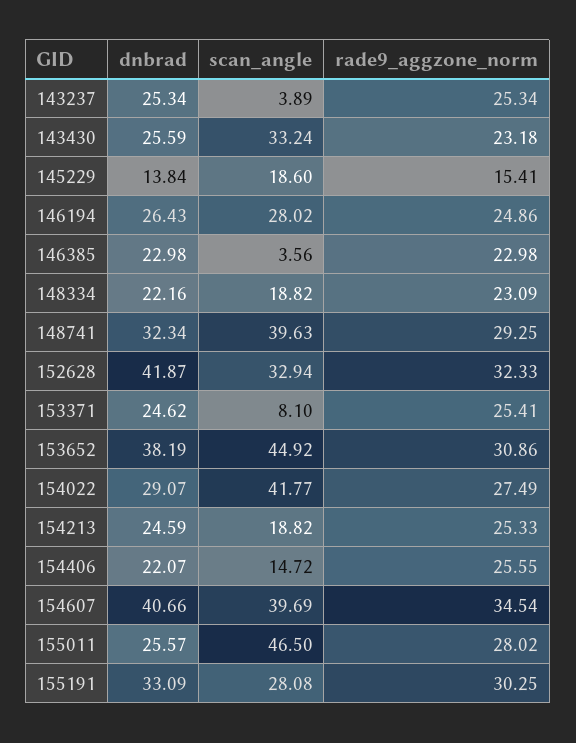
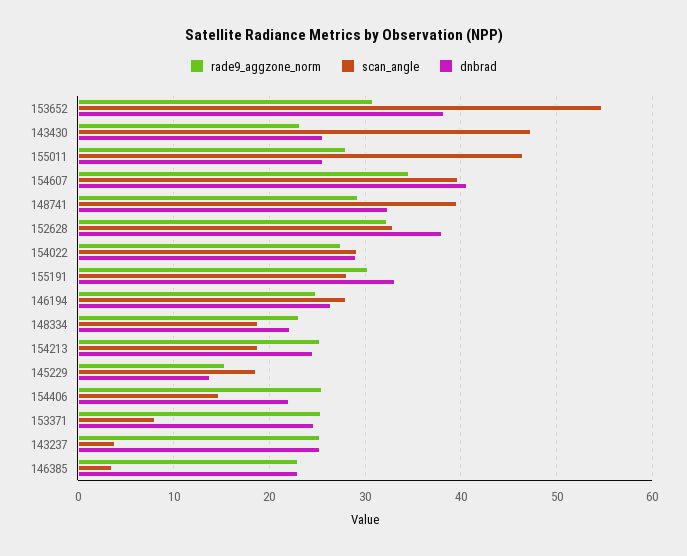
  {
    "dnbrad": {
      "143237": 25.34,
      "143430": 25.59,
      "145229": 13.84,
      "146194": 26.43,
      "146385": 22.98,
      "148334": 22.16,
      "148741": 32.34,
-     "152628": 41.87,
+     "152628": 38,
      "153371": 24.62,
      "153652": 38.19,
      "154022": 29.07,
      "154213": 24.59,
      "154406": 22.07,
      "154607": 40.66,
      "155011": 25.57,
      "155191": 33.09
    },
    "scan_angle": {
      "143237": 3.89,
-     "143430": 33.24,
+     "143430": 47,
      "145229": 18.6,
      "146194": 28.02,
      "146385": 3.56,
      "148334": 18.82,
      "148741": 39.63,
      "152628": 32.94,
      "153371": 8.1,
-     "153652": 44.92,
+     "153652": 55,
-     "154022": 41.77,
+     "154022": 29,
      "154213": 18.82,
      "154406": 14.72,
      "154607": 39.69,
      "155011": 46.5,
      "155191": 28.08
    },
    "rade9_aggzone_norm": {
      "143237": 25.34,
      "143430": 23.18,
      "145229": 15.41,
      "146194": 24.86,
      "146385": 22.98,
      "148334": 23.09,
      "148741": 29.25,
      "152628": 32.33,
      "153371": 25.41,
      "153652": 30.86,
      "154022": 27.49,
      "154213": 25.33,
      "154406": 25.55,
      "154607": 34.54,
      "155011": 28.02,
      "155191": 30.25
    }
  }

